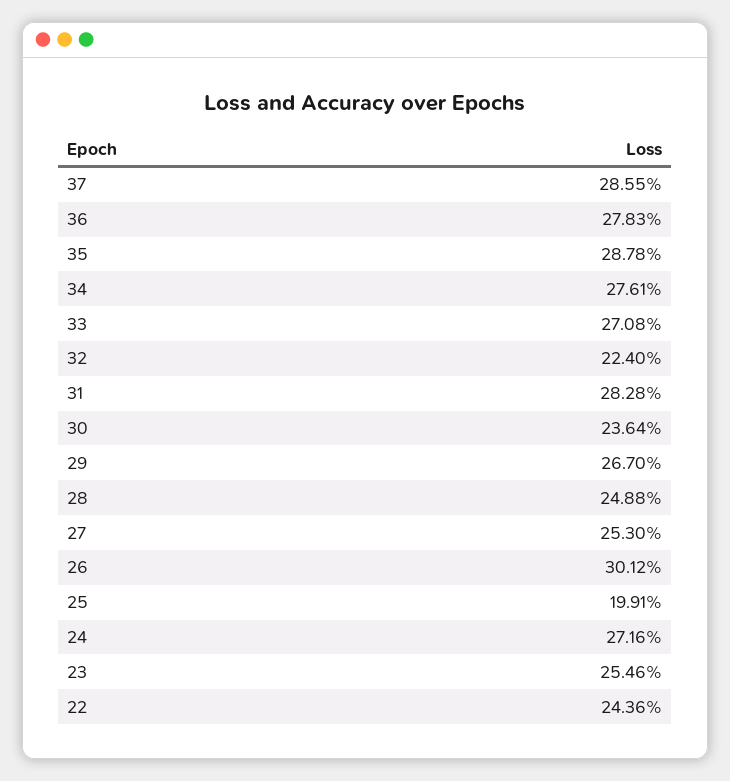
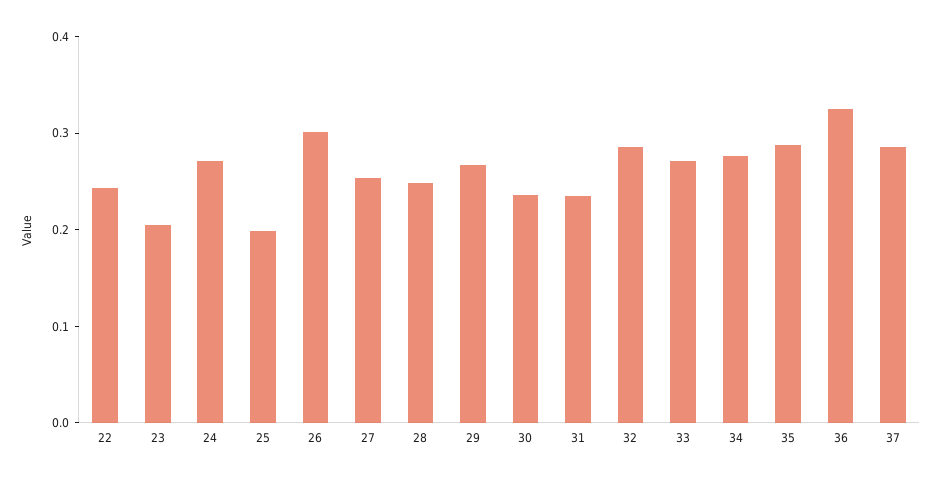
  {
    "37": 0.2855,
-   "36": 0.2783,
+   "36": 0.32,
    "35": 0.2878,
    "34": 0.2761,
    "33": 0.2708,
-   "32": 0.224,
+   "32": 0.28,
-   "31": 0.2828,
+   "31": 0.24,
    "30": 0.2364,
    "29": 0.267,
    "28": 0.2488,
    "27": 0.253,
    "26": 0.3012,
    "25": 0.1991,
    "24": 0.2716,
-   "23": 0.2546,
+   "23": 0.2,
    "22": 0.2436
  }

